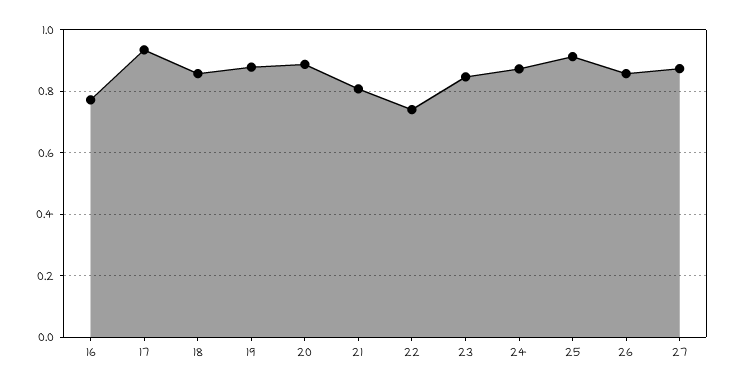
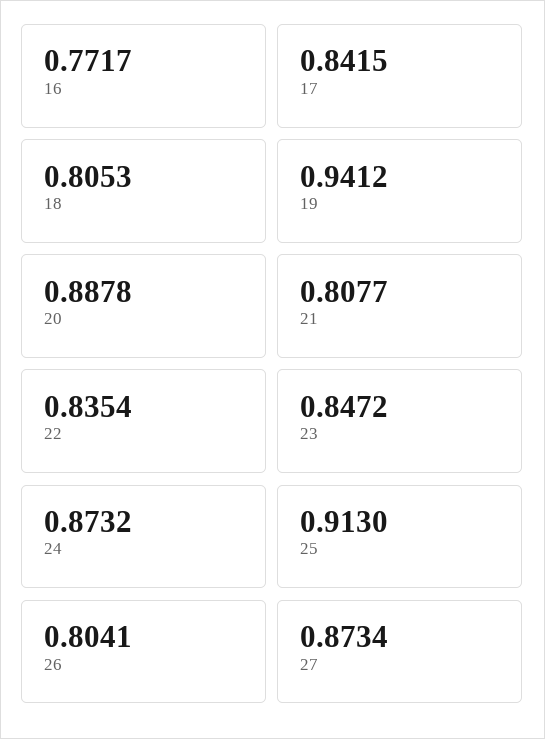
  {
    "16": 0.7717,
-   "17": 0.94,
+   "17": 0.8415,
-   "18": 0.86,
+   "18": 0.8053,
-   "19": 0.88,
+   "19": 0.9412,
    "20": 0.8878,
    "21": 0.8077,
-   "22": 0.74,
+   "22": 0.8354,
    "23": 0.8472,
    "24": 0.8732,
    "25": 0.913,
-   "26": 0.86,
+   "26": 0.8041,
    "27": 0.8734
  }

